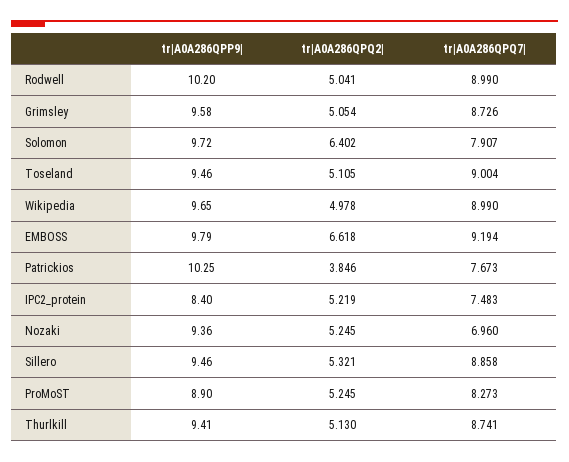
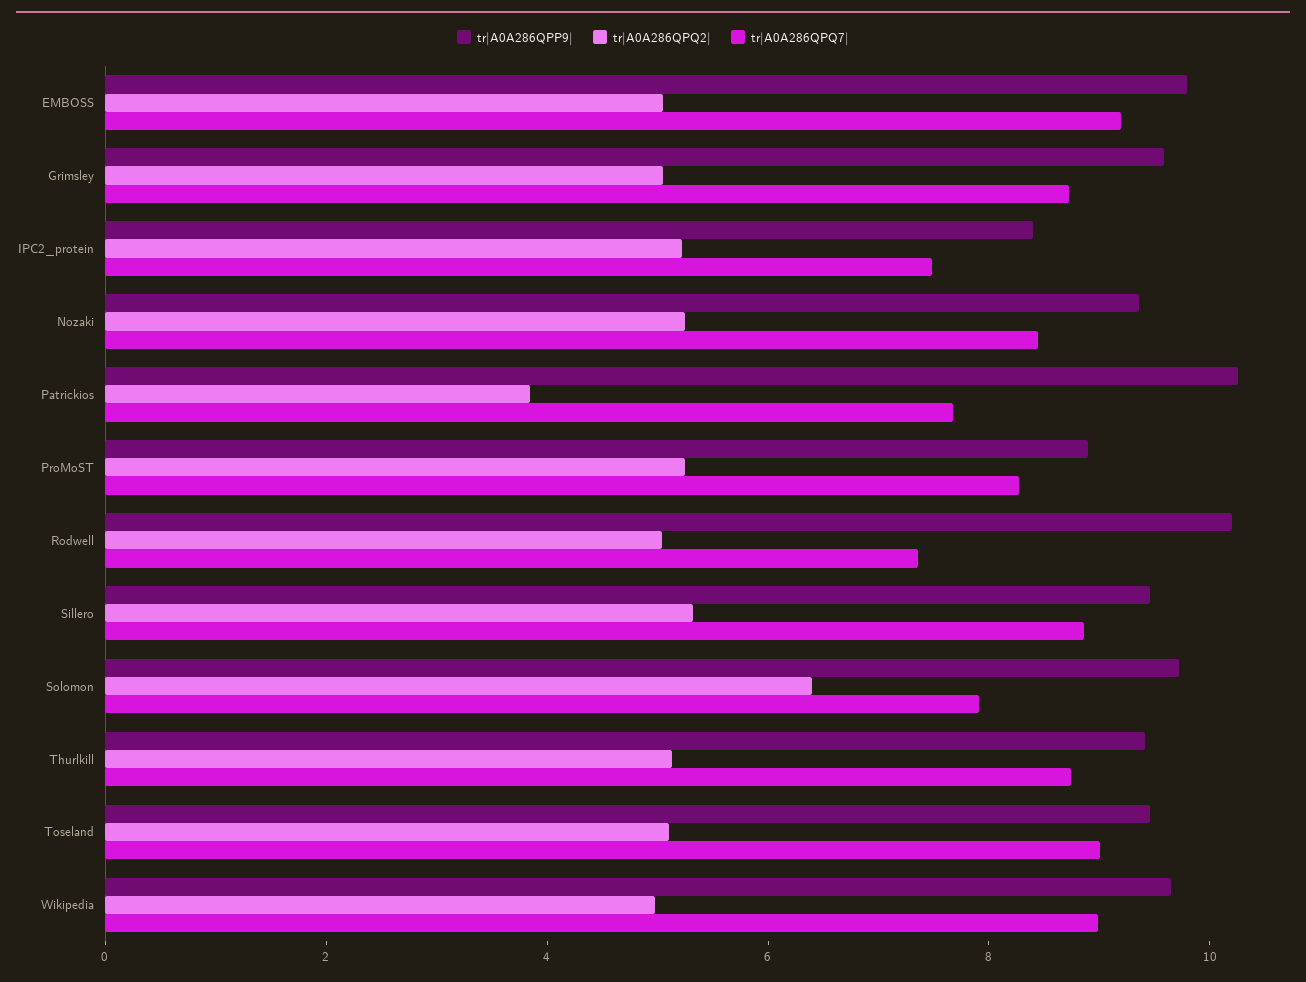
  {
    "tr|A0A286QPP9|": {
      "Rodwell": 10.2,
      "Grimsley": 9.58,
      "Solomon": 9.72,
      "Toseland": 9.46,
      "Wikipedia": 9.65,
      "EMBOSS": 9.79,
      "Patrickios": 10.25,
      "IPC2_protein": 8.4,
      "Nozaki": 9.36,
      "Sillero": 9.46,
      "ProMoST": 8.9,
      "Thurlkill": 9.41
    },
    "tr|A0A286QPQ2|": {
      "Rodwell": 5.041,
      "Grimsley": 5.054,
      "Solomon": 6.402,
      "Toseland": 5.105,
      "Wikipedia": 4.978,
-     "EMBOSS": 6.618,
+     "EMBOSS": 5,
      "Patrickios": 3.846,
      "IPC2_protein": 5.219,
      "Nozaki": 5.245,
      "Sillero": 5.321,
      "ProMoST": 5.245,
      "Thurlkill": 5.13
    },
    "tr|A0A286QPQ7|": {
-     "Rodwell": 8.99,
+     "Rodwell": 7.5,
      "Grimsley": 8.726,
      "Solomon": 7.907,
      "Toseland": 9.004,
      "Wikipedia": 8.99,
      "EMBOSS": 9.194,
      "Patrickios": 7.673,
      "IPC2_protein": 7.483,
-     "Nozaki": 6.96,
+     "Nozaki": 8.5,
      "Sillero": 8.858,
      "ProMoST": 8.273,
      "Thurlkill": 8.741
    }
  }

